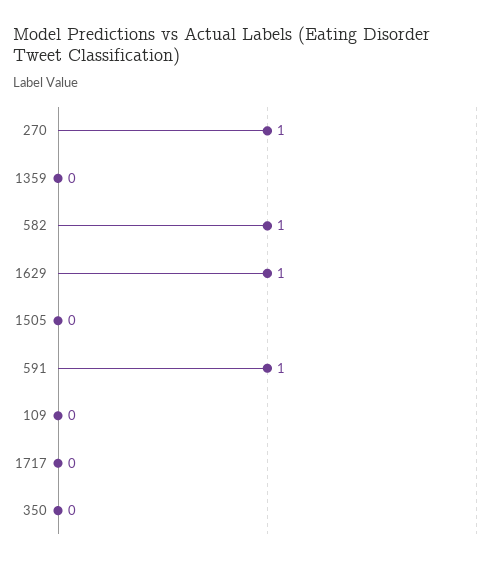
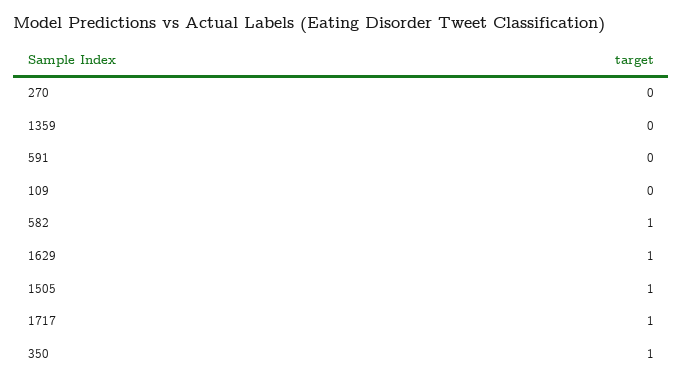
  {
-   "270": 1,
+   "270": 0,
    "1359": 0,
    "582": 1,
    "1629": 1,
-   "1505": 0,
+   "1505": 1,
-   "591": 1,
+   "591": 0,
    "109": 0,
-   "1717": 0,
+   "1717": 1,
-   "350": 0
+   "350": 1
  }

